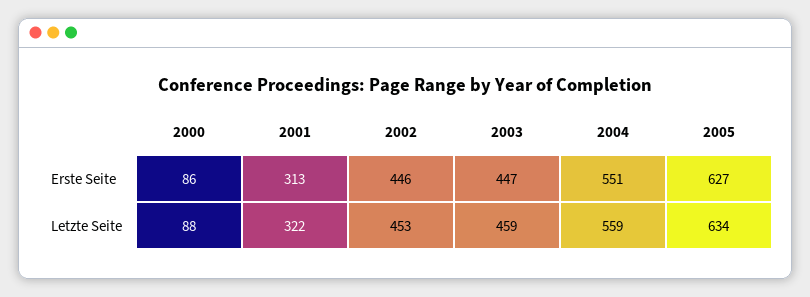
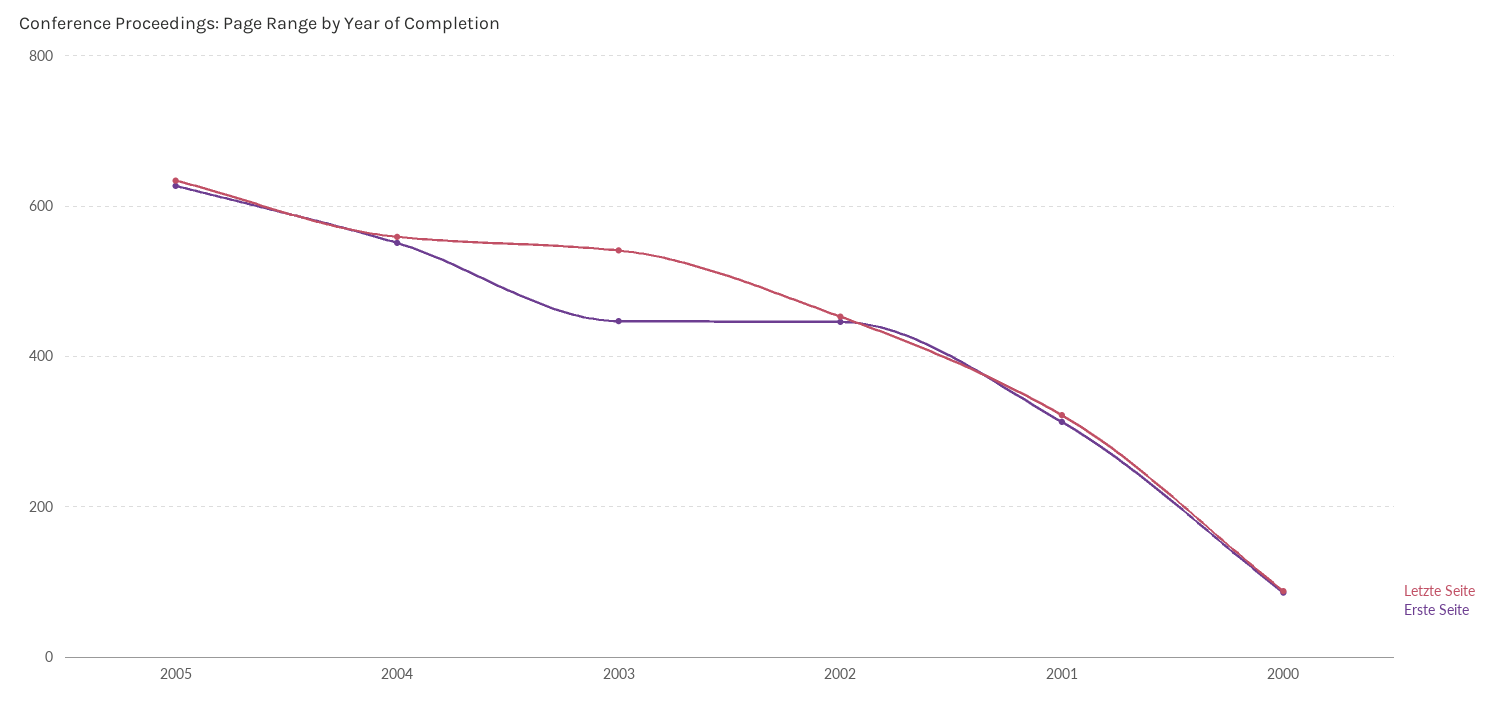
  {
    "Erste Seite": {
      "2000": 86,
      "2001": 313,
      "2002": 446,
      "2003": 447,
      "2004": 551,
      "2005": 627
    },
    "Letzte Seite": {
      "2000": 88,
      "2001": 322,
      "2002": 453,
-     "2003": 459,
+     "2003": 540,
      "2004": 559,
      "2005": 634
    }
  }

